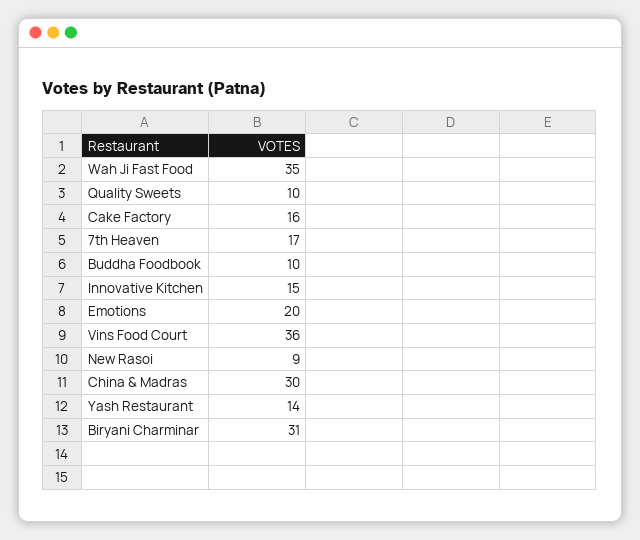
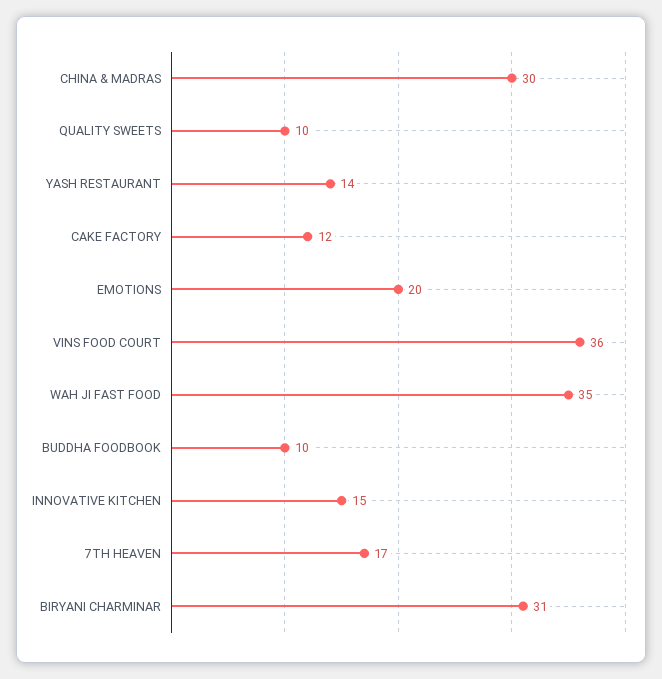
  {
    "Wah Ji Fast Food": 35,
    "Quality Sweets": 10,
-   "Cake Factory": 16,
+   "Cake Factory": 12,
    "7th Heaven": 17,
    "Buddha Foodbook": 10,
    "Innovative Kitchen": 15,
    "Emotions": 20,
    "Vins Food Court": 36,
-   "New Rasoi": 9,
    "China & Madras": 30,
    "Yash Restaurant": 14,
    "Biryani Charminar": 31
  }

